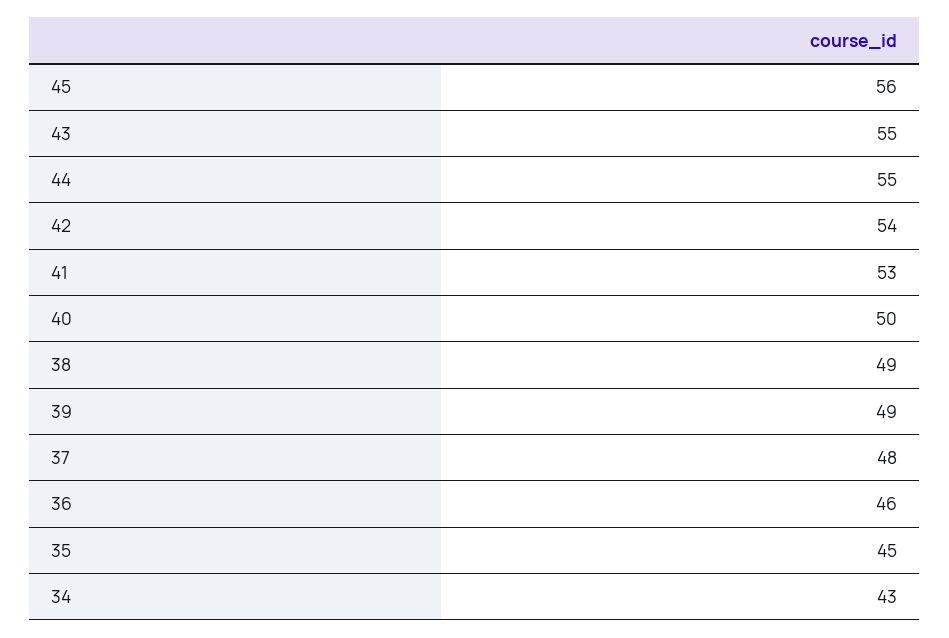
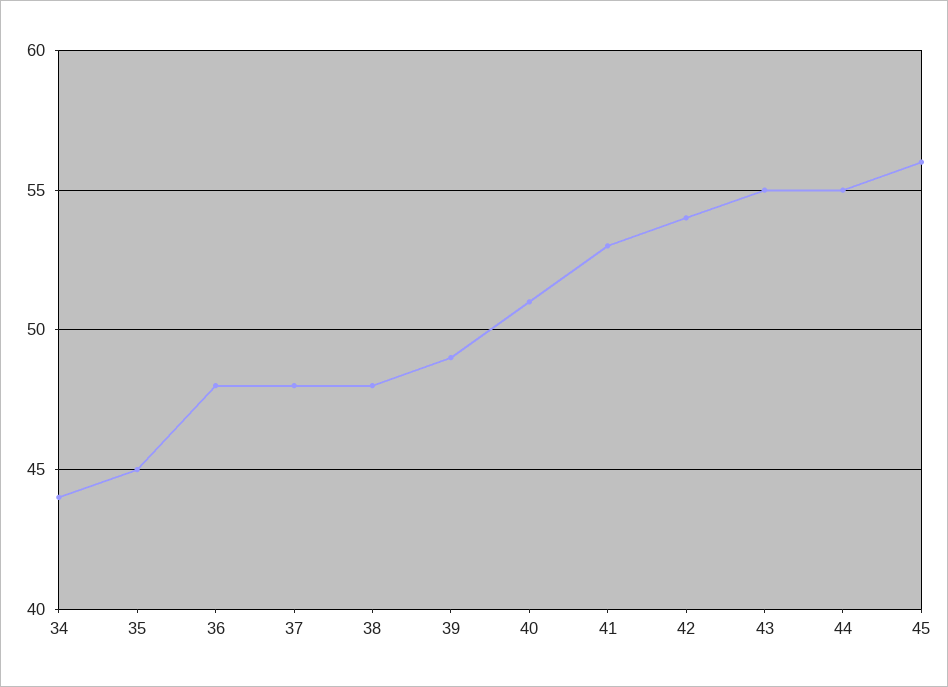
  {
    "45": 56,
    "43": 55,
    "44": 55,
    "42": 54,
    "41": 53,
-   "40": 50,
+   "40": 51,
-   "38": 49,
+   "38": 48,
    "39": 49,
    "37": 48,
-   "36": 46,
+   "36": 48,
    "35": 45,
-   "34": 43
+   "34": 44
  }

